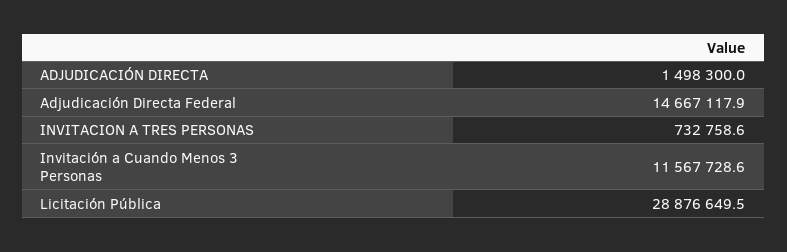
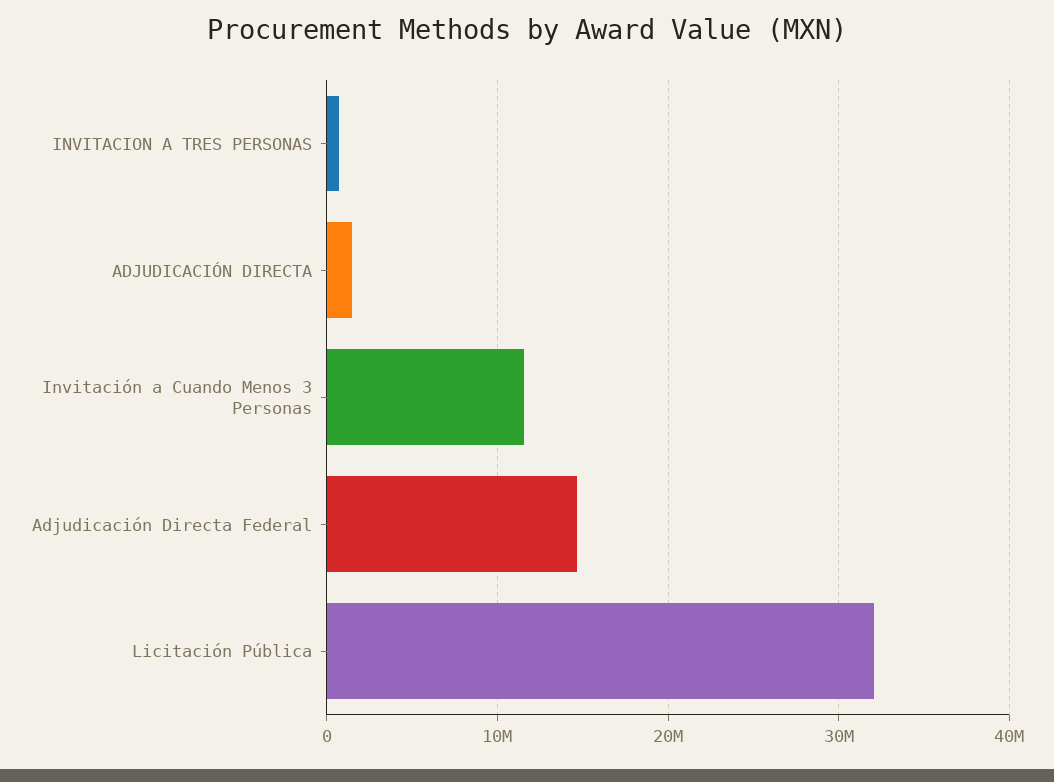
  {
    "ADJUDICACIÓN DIRECTA": 1498300,
    "Adjudicación Directa Federal": 14667117.9,
    "INVITACION A TRES PERSONAS": 732758.6,
    "Invitación a Cuando Menos 3 Personas": 11567728.6,
-   "Licitación Pública": 28876649.5
+   "Licitación Pública": 32000000
  }

